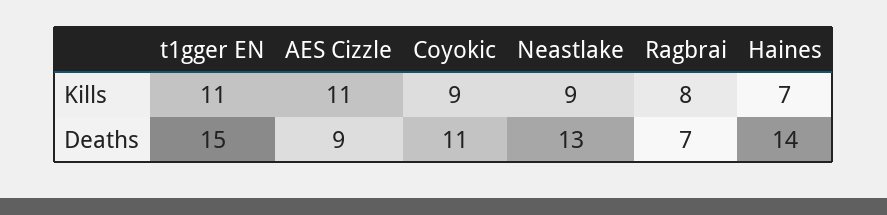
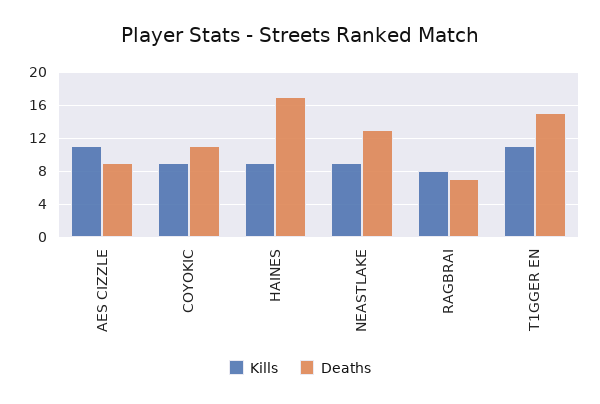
  {
    "Kills": {
      "t1gger EN": 11,
      "AES Cizzle": 11,
      "Coyokic": 9,
      "Neastlake": 9,
      "Ragbrai": 8,
-     "Haines": 7
+     "Haines": 9
    },
    "Deaths": {
      "t1gger EN": 15,
      "AES Cizzle": 9,
      "Coyokic": 11,
      "Neastlake": 13,
      "Ragbrai": 7,
-     "Haines": 14
+     "Haines": 17
    }
  }

